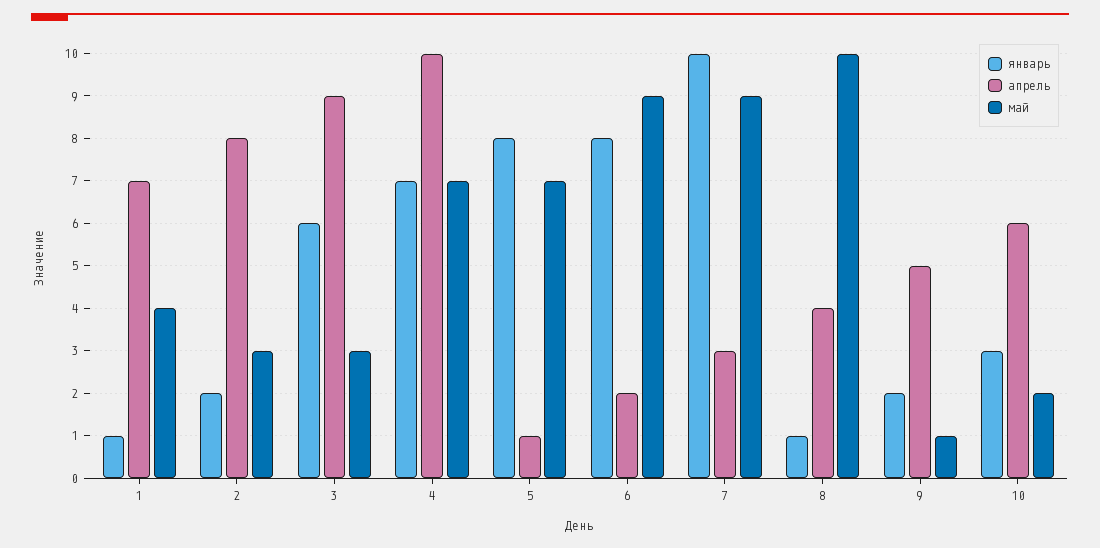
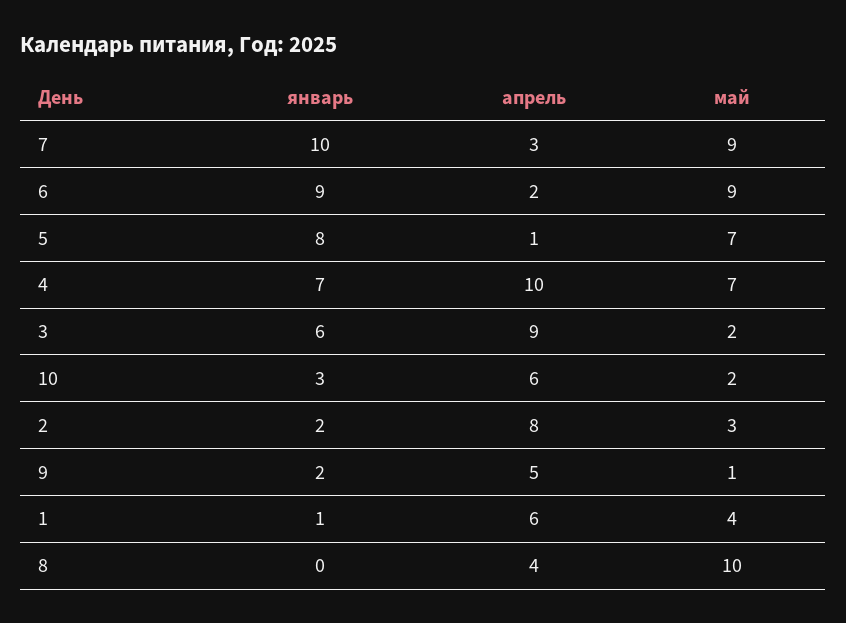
  {
    "январь": {
      "1": 1,
      "2": 2,
      "3": 6,
      "4": 7,
      "5": 8,
-     "6": 8,
+     "6": 9,
      "7": 10,
-     "8": 1,
+     "8": 0,
      "9": 2,
      "10": 3
    },
    "апрель": {
-     "1": 7,
+     "1": 6,
      "2": 8,
      "3": 9,
      "4": 10,
      "5": 1,
      "6": 2,
      "7": 3,
      "8": 4,
      "9": 5,
      "10": 6
    },
    "май": {
      "1": 4,
      "2": 3,
-     "3": 3,
+     "3": 2,
      "4": 7,
      "5": 7,
      "6": 9,
      "7": 9,
      "8": 10,
      "9": 1,
      "10": 2
    }
  }

